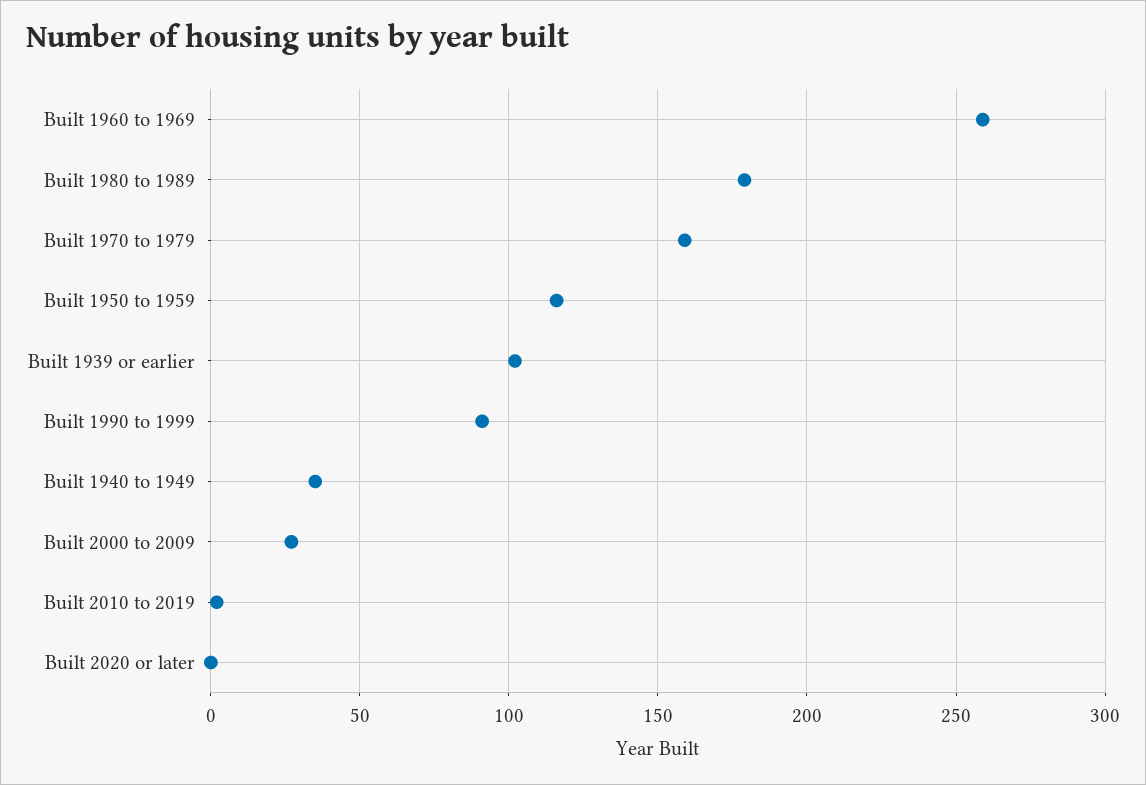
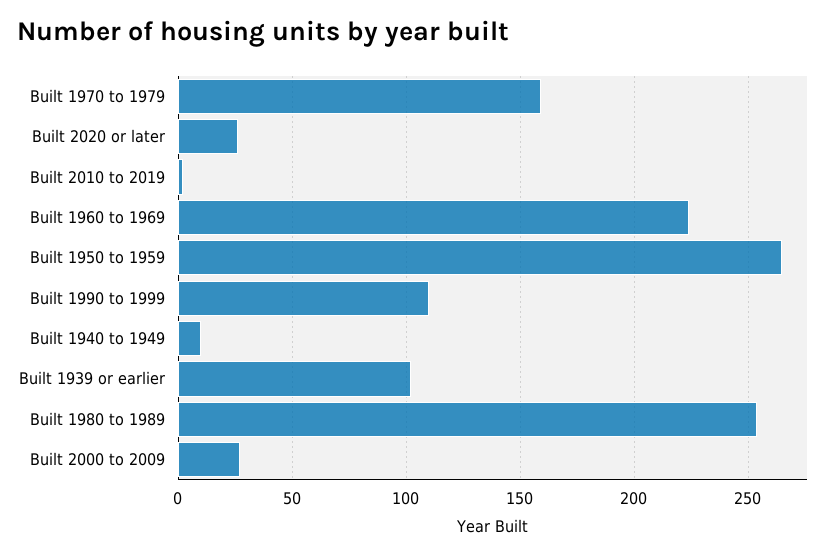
  {
-   "Built 1960 to 1969": 260,
+   "Built 1960 to 1969": 225,
-   "Built 1980 to 1989": 180,
+   "Built 1980 to 1989": 255,
    "Built 1970 to 1979": 160,
-   "Built 1950 to 1959": 115,
+   "Built 1950 to 1959": 265,
    "Built 1939 or earlier": 100,
-   "Built 1990 to 1999": 90,
+   "Built 1990 to 1999": 110,
-   "Built 1940 to 1949": 35,
+   "Built 1940 to 1949": 10,
    "Built 2000 to 2009": 25,
    "Built 2010 to 2019": 0,
-   "Built 2020 or later": 0
+   "Built 2020 or later": 25
  }

